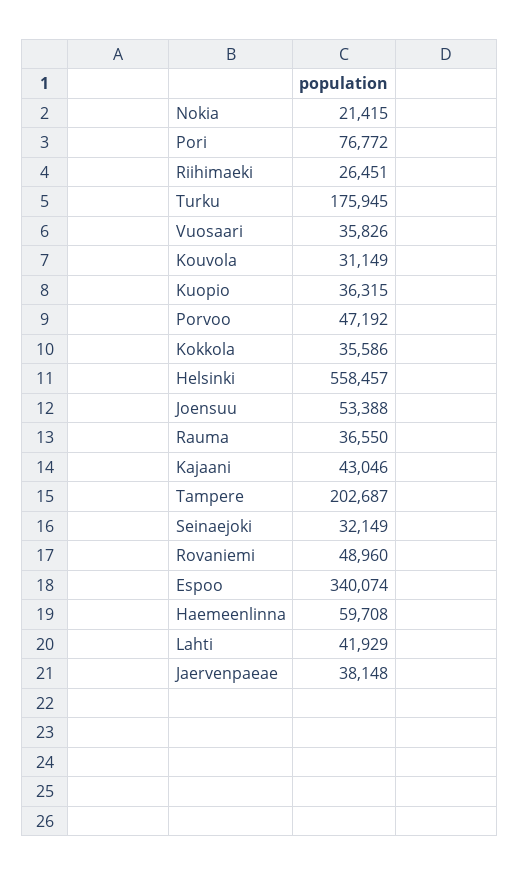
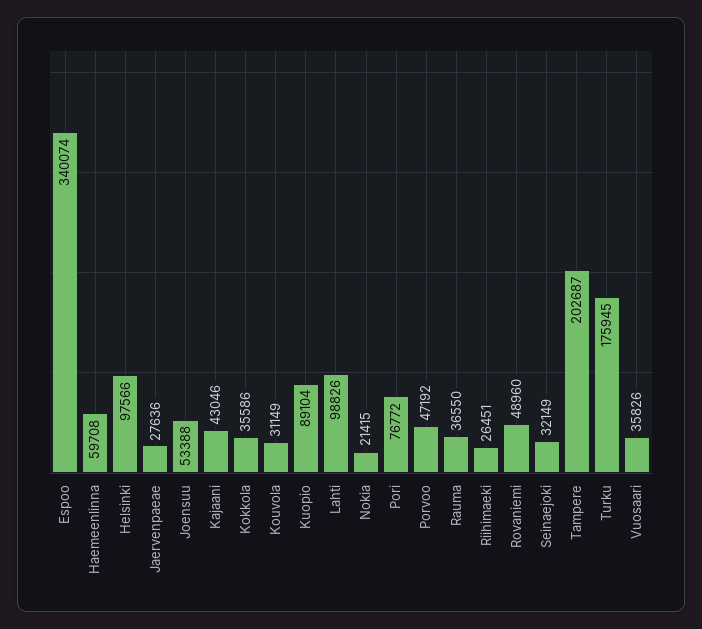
  {
    "Nokia": 21415,
    "Pori": 76772,
    "Riihimaeki": 26451,
    "Turku": 175945,
    "Vuosaari": 35826,
    "Kouvola": 31149,
-   "Kuopio": 36315,
+   "Kuopio": 89104,
    "Porvoo": 47192,
    "Kokkola": 35586,
-   "Helsinki": 558457,
+   "Helsinki": 97566,
    "Joensuu": 53388,
    "Rauma": 36550,
    "Kajaani": 43046,
    "Tampere": 202687,
    "Seinaejoki": 32149,
    "Rovaniemi": 48960,
    "Espoo": 340074,
    "Haemeenlinna": 59708,
-   "Lahti": 41929,
+   "Lahti": 98826,
-   "Jaervenpaeae": 38148
+   "Jaervenpaeae": 27636
  }

